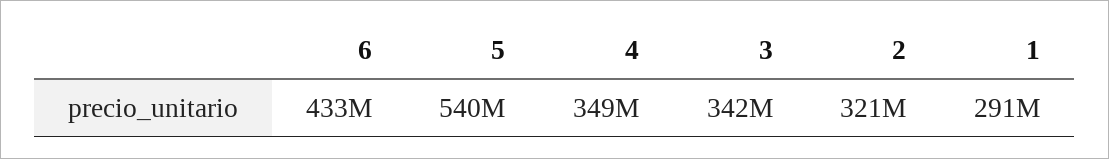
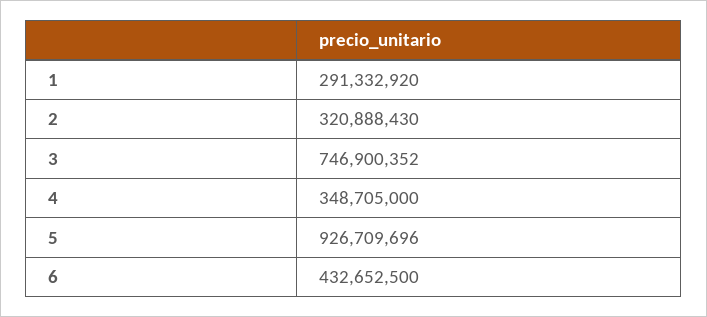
  {
    "6": 432652500,
-   "5": 540000000,
+   "5": 926709696,
    "4": 348705000,
-   "3": 342000000,
+   "3": 746900352,
    "2": 320888430,
    "1": 291332920
  }

